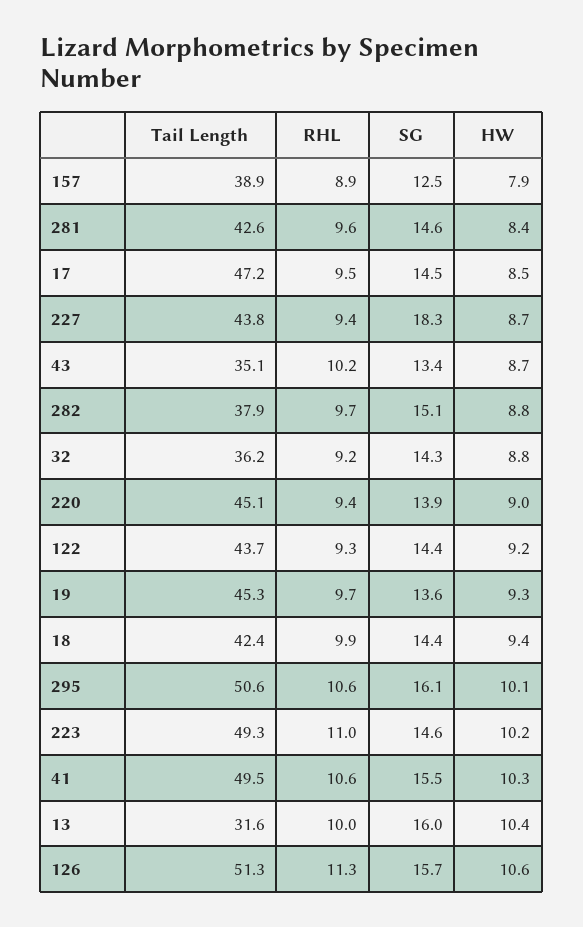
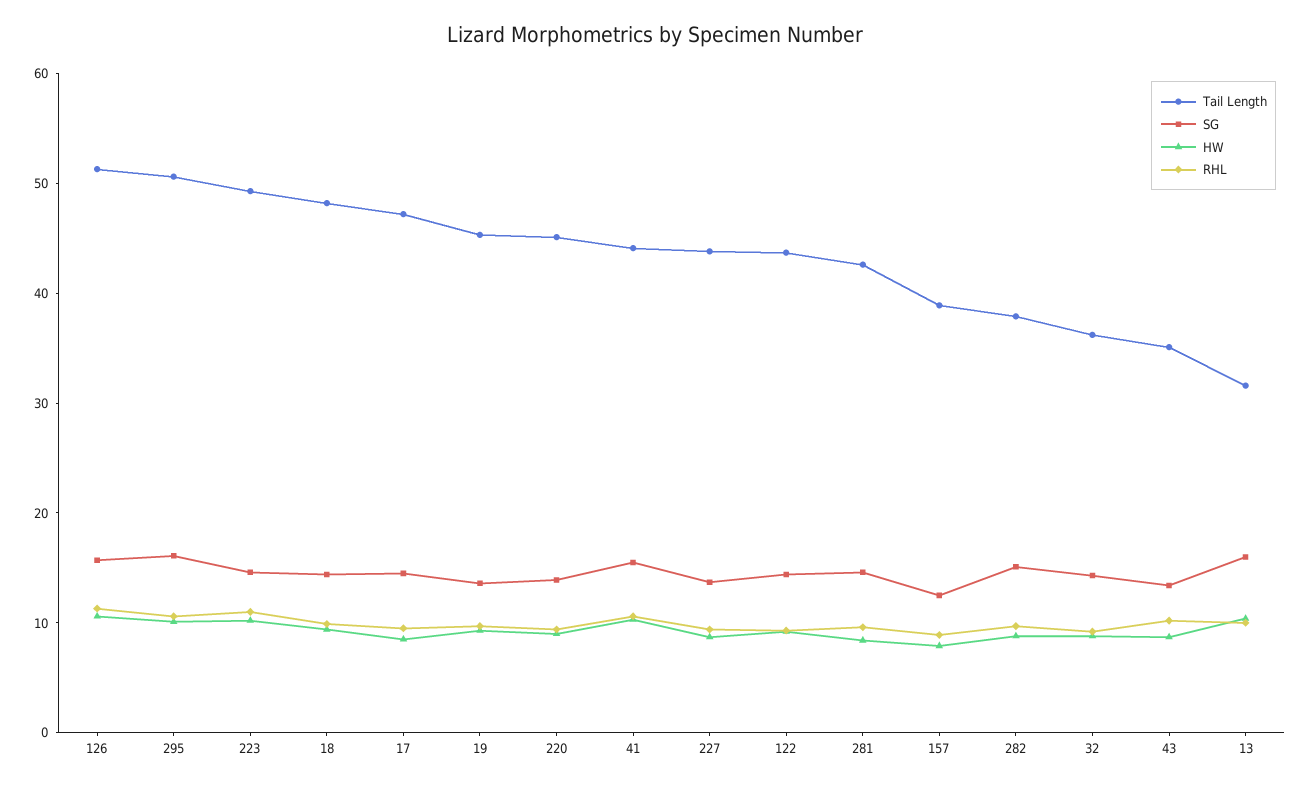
  {
    "Tail Length": {
      "157": 38.9,
      "281": 42.6,
      "17": 47.2,
      "227": 43.8,
      "43": 35.1,
      "282": 37.9,
      "32": 36.2,
      "220": 45.1,
      "122": 43.7,
      "19": 45.3,
-     "18": 42.4,
+     "18": 48,
      "295": 50.6,
      "223": 49.3,
-     "41": 49.5,
+     "41": 44,
      "13": 31.6,
      "126": 51.3
    },
    "RHL": {
      "157": 8.9,
      "281": 9.6,
      "17": 9.5,
      "227": 9.4,
      "43": 10.2,
      "282": 9.7,
      "32": 9.2,
      "220": 9.4,
      "122": 9.3,
      "19": 9.7,
      "18": 9.9,
      "295": 10.6,
      "223": 11,
      "41": 10.6,
      "13": 10,
      "126": 11.3
    },
    "SG": {
      "157": 12.5,
      "281": 14.6,
      "17": 14.5,
-     "227": 18.3,
+     "227": 14,
      "43": 13.4,
      "282": 15.1,
      "32": 14.3,
      "220": 13.9,
      "122": 14.4,
      "19": 13.6,
      "18": 14.4,
      "295": 16.1,
      "223": 14.6,
      "41": 15.5,
      "13": 16,
      "126": 15.7
    },
    "HW": {
      "157": 7.9,
      "281": 8.4,
      "17": 8.5,
      "227": 8.7,
      "43": 8.7,
      "282": 8.8,
      "32": 8.8,
      "220": 9,
      "122": 9.2,
      "19": 9.3,
      "18": 9.4,
      "295": 10.1,
      "223": 10.2,
      "41": 10.3,
      "13": 10.4,
      "126": 10.6
    }
  }

